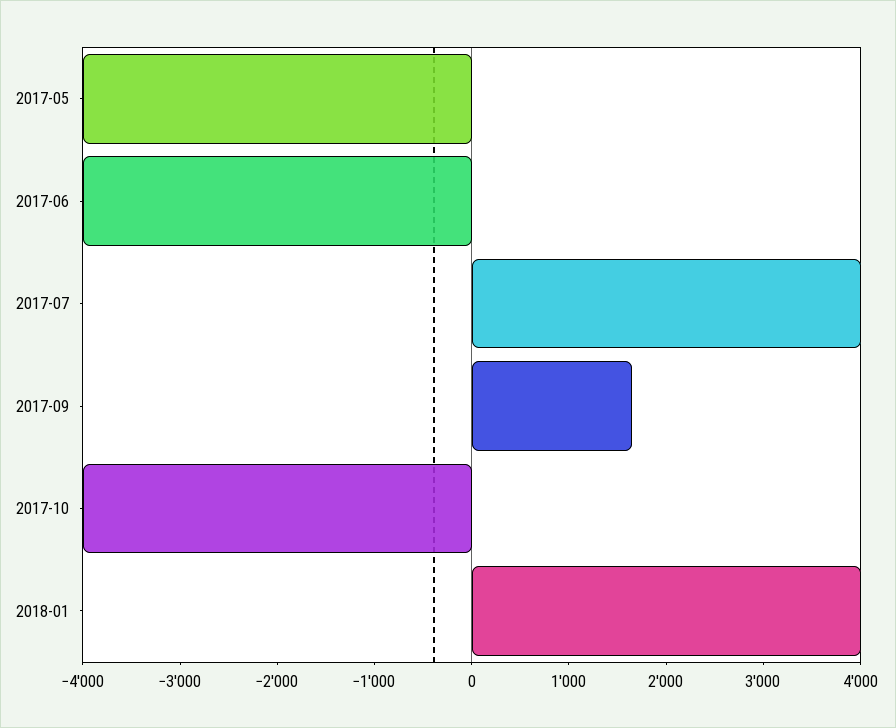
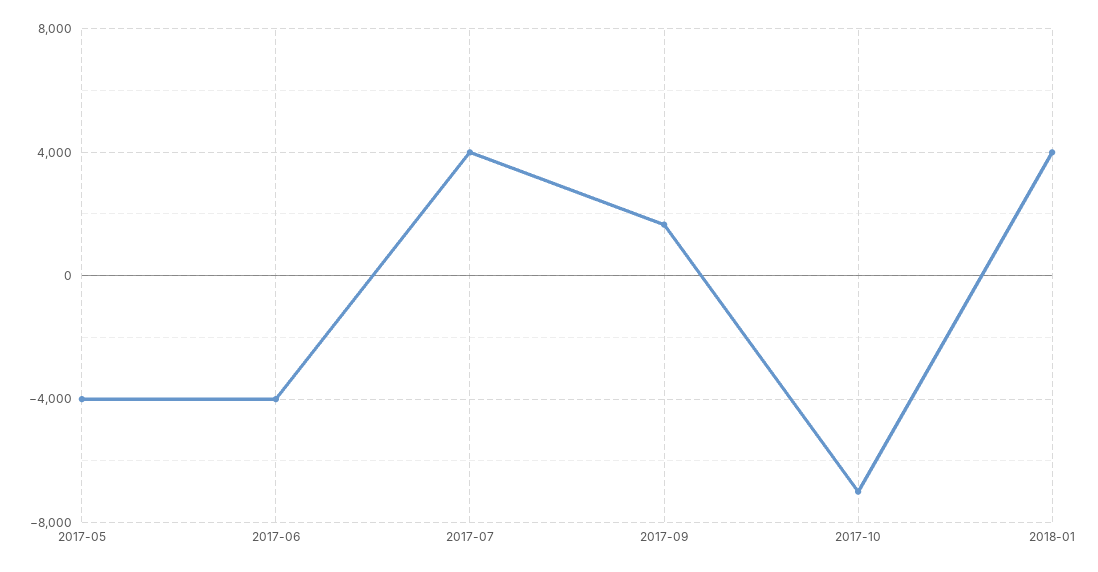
  {
    "2017-05": -4000,
    "2017-06": -4000,
    "2017-07": 4000,
    "2017-09": 1600,
-   "2017-10": -4000,
+   "2017-10": -7000,
    "2018-01": 4000
  }

